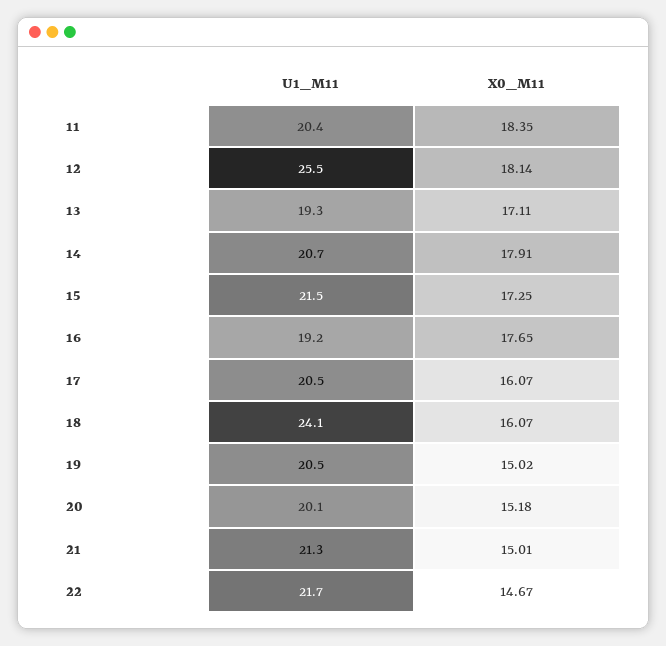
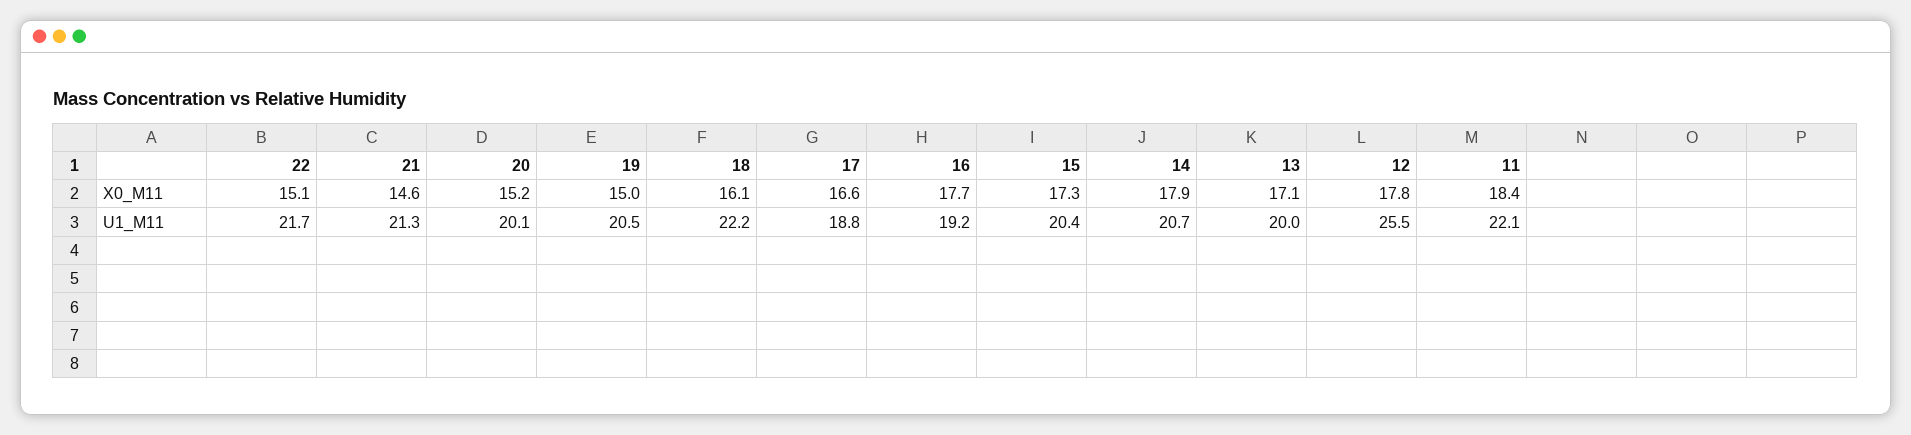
  {
    "U1_M11": {
-     "11": 20.4,
+     "11": 22.1,
      "12": 25.5,
-     "13": 19.3,
+     "13": 20,
      "14": 20.7,
-     "15": 21.5,
+     "15": 20.4,
      "16": 19.2,
-     "17": 20.5,
+     "17": 18.8,
-     "18": 24.1,
+     "18": 22.2,
      "19": 20.5,
      "20": 20.1,
      "21": 21.3,
      "22": 21.7
    },
    "X0_M11": {
      "11": 18.35,
-     "12": 18.14,
+     "12": 17.8,
      "13": 17.11,
      "14": 17.91,
      "15": 17.25,
      "16": 17.65,
-     "17": 16.07,
+     "17": 16.6,
      "18": 16.07,
      "19": 15.02,
      "20": 15.18,
-     "21": 15.01,
+     "21": 14.6,
-     "22": 14.67
+     "22": 15.1
    }
  }

